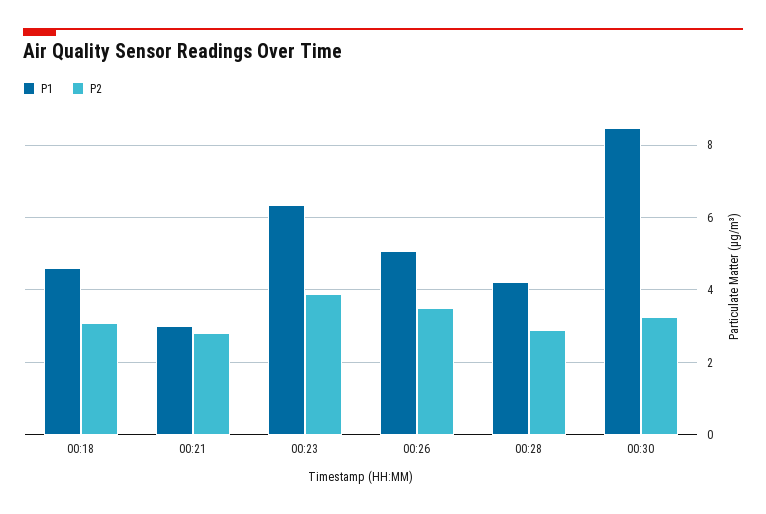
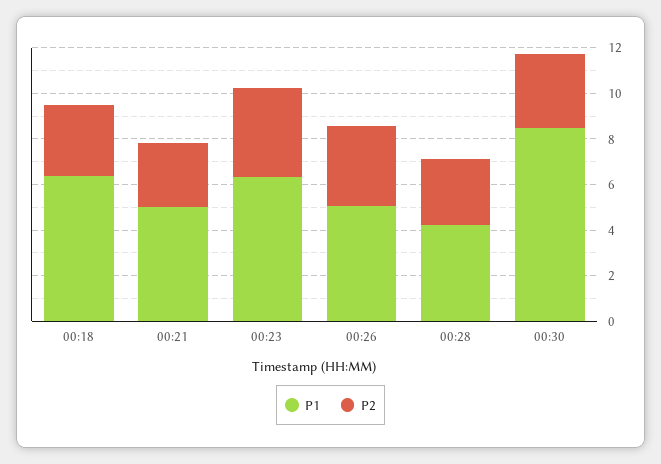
  {
    "P1": {
-     "00:18": 4.6,
+     "00:18": 6.5,
-     "00:21": 3,
+     "00:21": 5,
      "00:23": 6.4,
      "00:26": 5,
      "00:28": 4.2,
      "00:30": 8.4
    },
    "P2": {
      "00:18": 3.2,
      "00:21": 2.8,
      "00:23": 4,
      "00:26": 3.6,
      "00:28": 3,
      "00:30": 3.2
    }
  }

